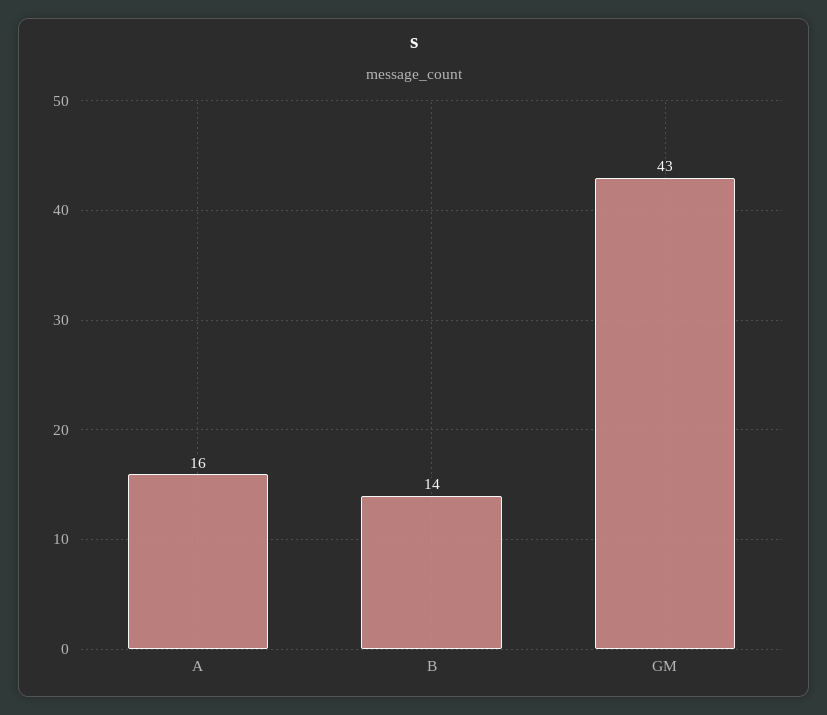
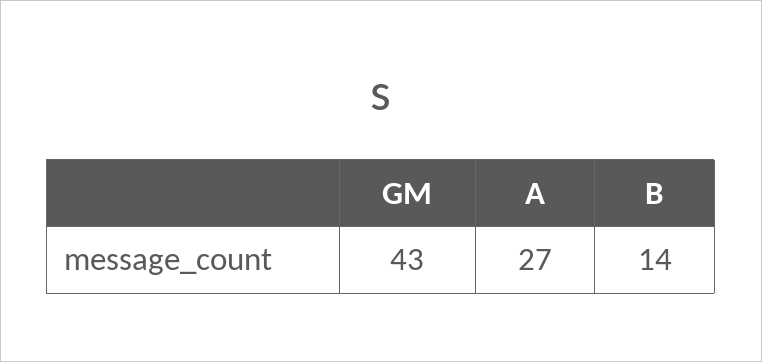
  {
-   "A": 16,
+   "A": 27,
    "B": 14,
    "GM": 43
  }

